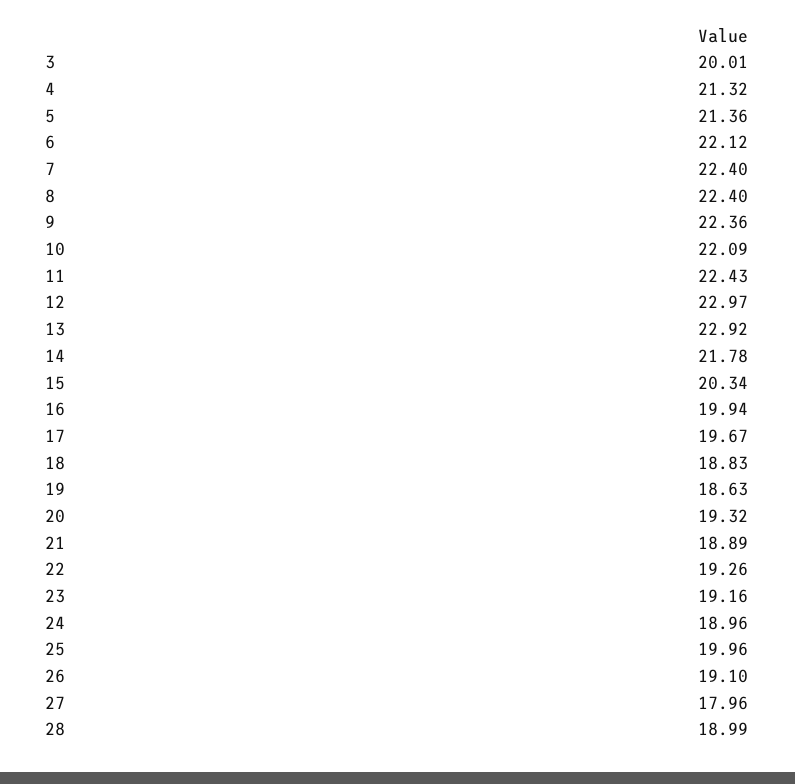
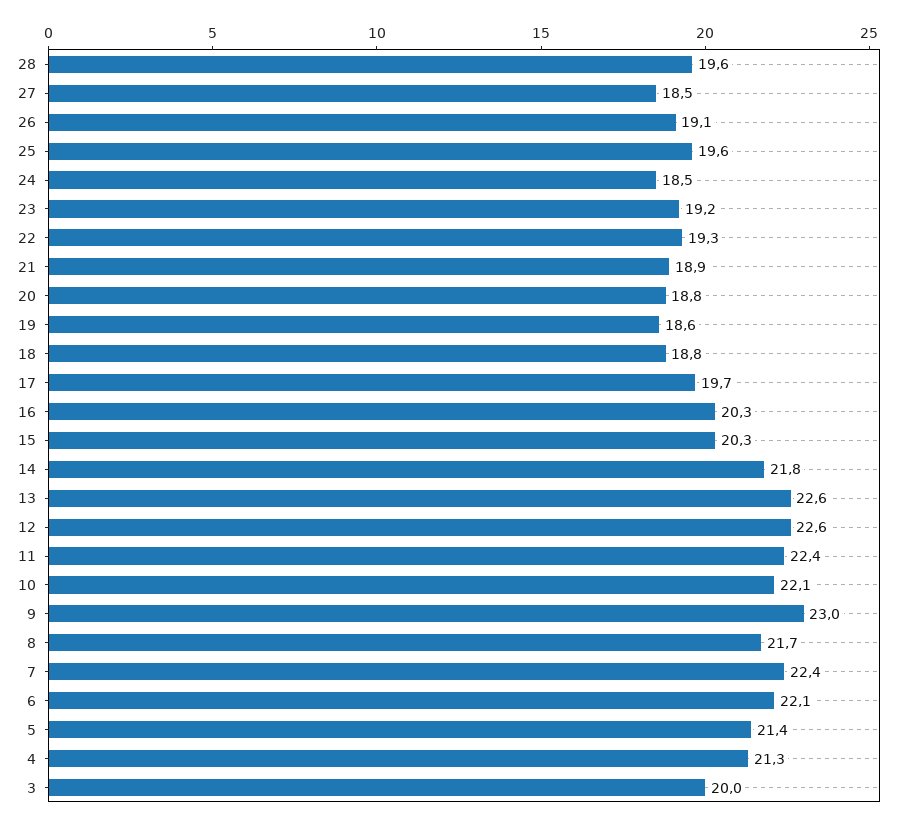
  {
    "3": 20.01,
    "4": 21.32,
    "5": 21.36,
    "6": 22.12,
    "7": 22.4,
-   "8": 22.4,
+   "8": 21.7,
-   "9": 22.36,
+   "9": 23,
    "10": 22.09,
    "11": 22.43,
-   "12": 22.97,
+   "12": 22.6,
-   "13": 22.92,
+   "13": 22.6,
    "14": 21.78,
    "15": 20.34,
-   "16": 19.94,
+   "16": 20.3,
    "17": 19.67,
    "18": 18.83,
    "19": 18.63,
-   "20": 19.32,
+   "20": 18.8,
    "21": 18.89,
    "22": 19.26,
    "23": 19.16,
-   "24": 18.96,
+   "24": 18.5,
-   "25": 19.96,
+   "25": 19.6,
    "26": 19.1,
-   "27": 17.96,
+   "27": 18.5,
-   "28": 18.99
+   "28": 19.6
  }

